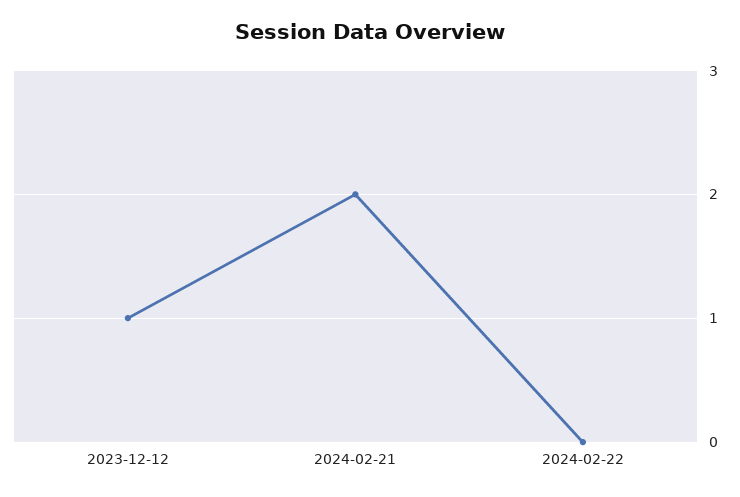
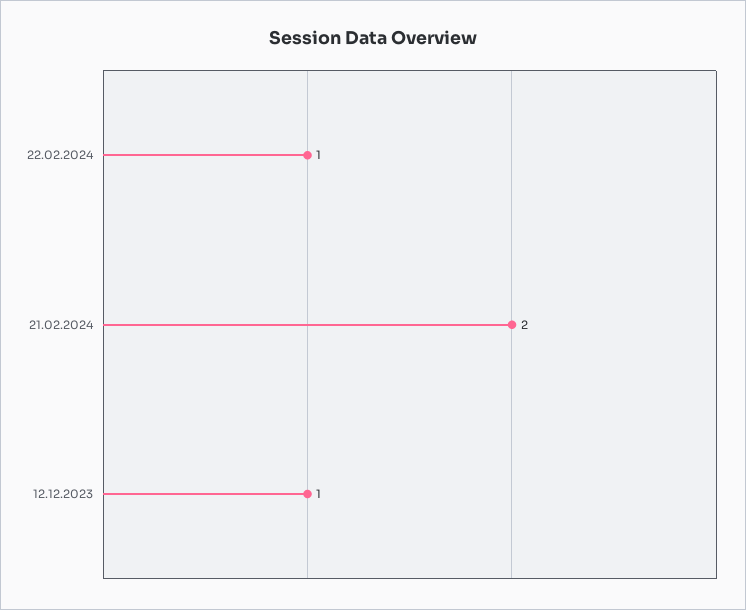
  {
    "2023-12-12": 1,
    "2024-02-21": 2,
-   "2024-02-22": 0
+   "2024-02-22": 1
  }

